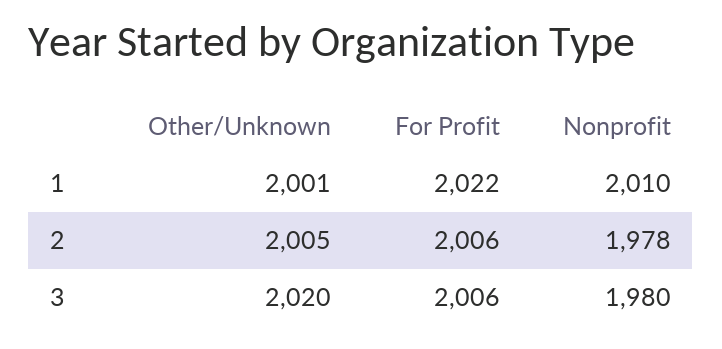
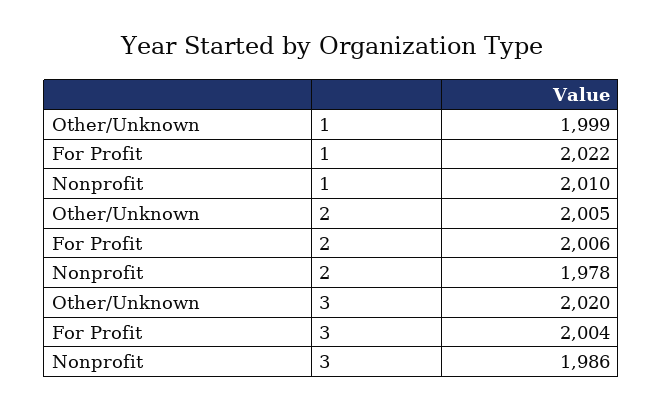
  {
    "Other/Unknown": {
-     "1": 2001,
+     "1": 1999,
      "2": 2005,
      "3": 2020
    },
    "For Profit": {
      "1": 2022,
      "2": 2006,
-     "3": 2006
+     "3": 2004
    },
    "Nonprofit": {
      "1": 2010,
      "2": 1978,
-     "3": 1980
+     "3": 1986
    }
  }

